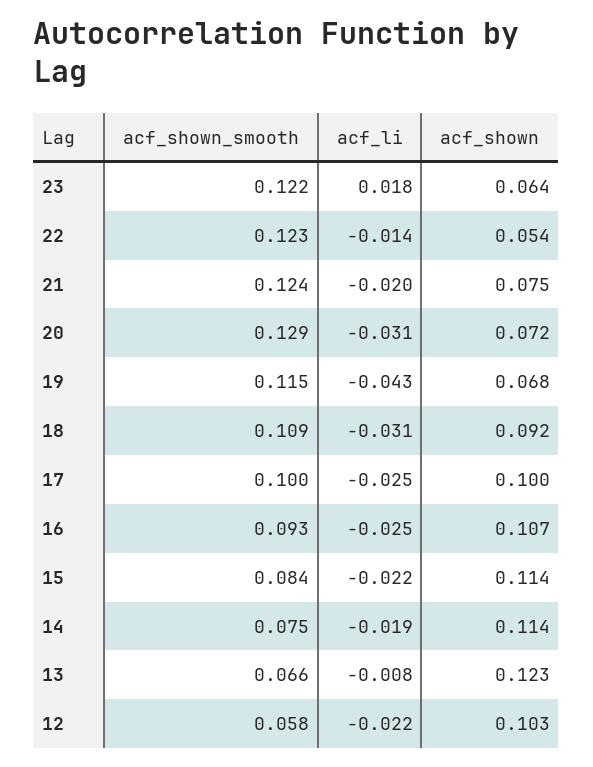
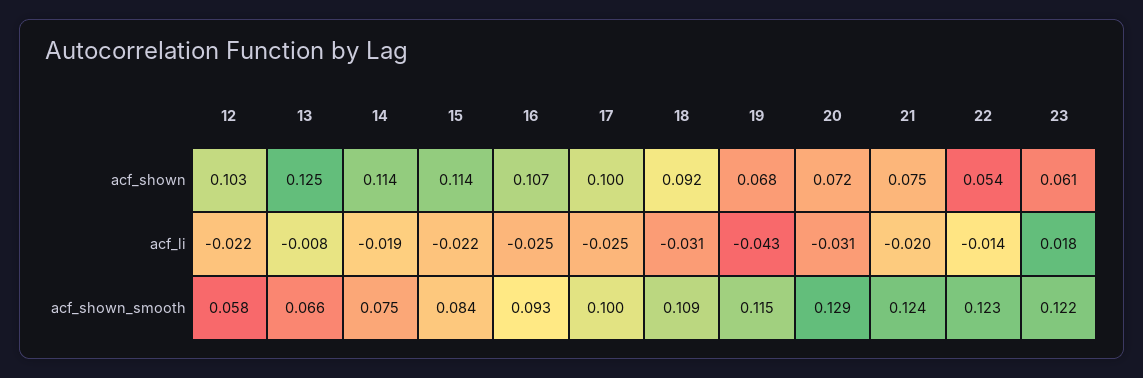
  {
    "acf_shown_smooth": {
      "23": 0.122,
      "22": 0.123,
      "21": 0.124,
      "20": 0.129,
      "19": 0.115,
      "18": 0.109,
      "17": 0.1,
      "16": 0.093,
      "15": 0.084,
      "14": 0.075,
      "13": 0.066,
      "12": 0.058
    },
    "acf_li": {
      "23": 0.018,
      "22": -0.014,
      "21": -0.02,
      "20": -0.031,
      "19": -0.043,
      "18": -0.031,
      "17": -0.025,
      "16": -0.025,
      "15": -0.022,
      "14": -0.019,
      "13": -0.008,
      "12": -0.022
    },
    "acf_shown": {
-     "23": 0.064,
+     "23": 0.061,
      "22": 0.054,
      "21": 0.075,
      "20": 0.072,
      "19": 0.068,
      "18": 0.092,
      "17": 0.1,
      "16": 0.107,
      "15": 0.114,
      "14": 0.114,
-     "13": 0.123,
+     "13": 0.125,
      "12": 0.103
    }
  }

